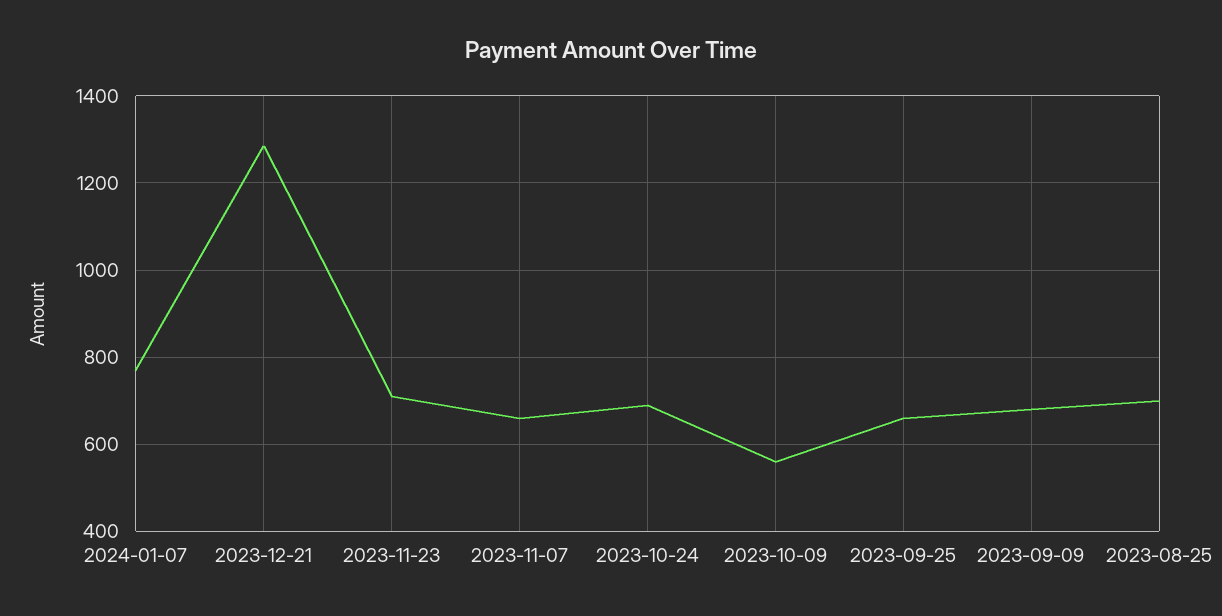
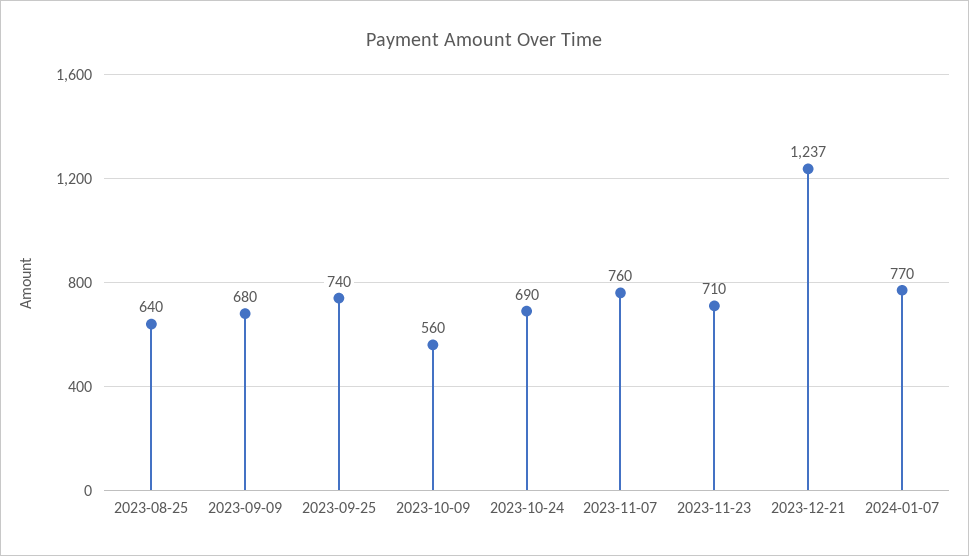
  {
    "2024-01-07": 770,
-   "2023-12-21": 1280,
+   "2023-12-21": 1237,
    "2023-11-23": 710,
-   "2023-11-07": 660,
+   "2023-11-07": 760,
    "2023-10-24": 690,
    "2023-10-09": 560,
-   "2023-09-25": 660,
+   "2023-09-25": 740,
    "2023-09-09": 680,
-   "2023-08-25": 700
+   "2023-08-25": 640
  }

